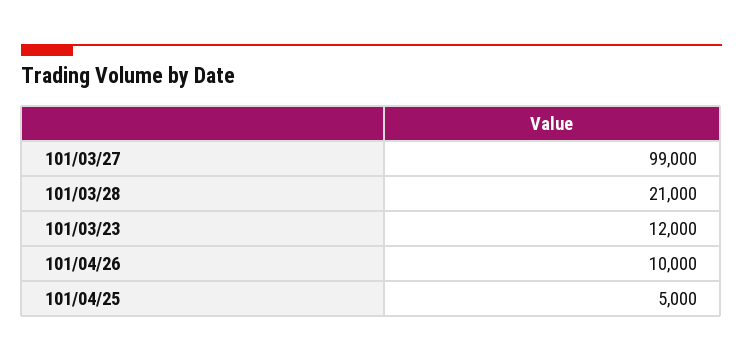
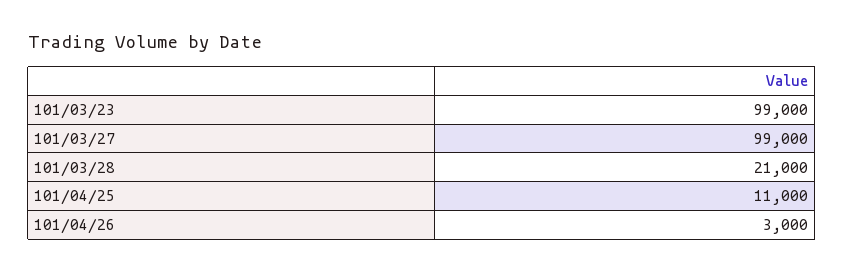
  {
    "101/03/27": 99000,
    "101/03/28": 21000,
-   "101/03/23": 12000,
+   "101/03/23": 99000,
-   "101/04/26": 10000,
+   "101/04/26": 3000,
-   "101/04/25": 5000
+   "101/04/25": 11000
  }

